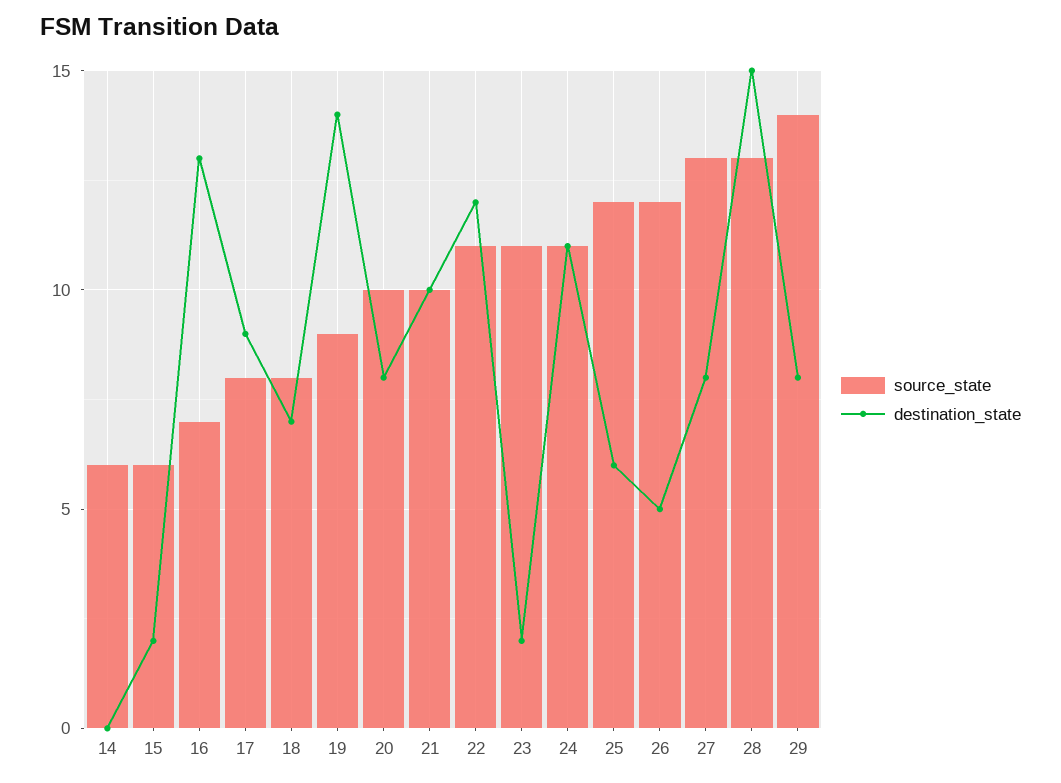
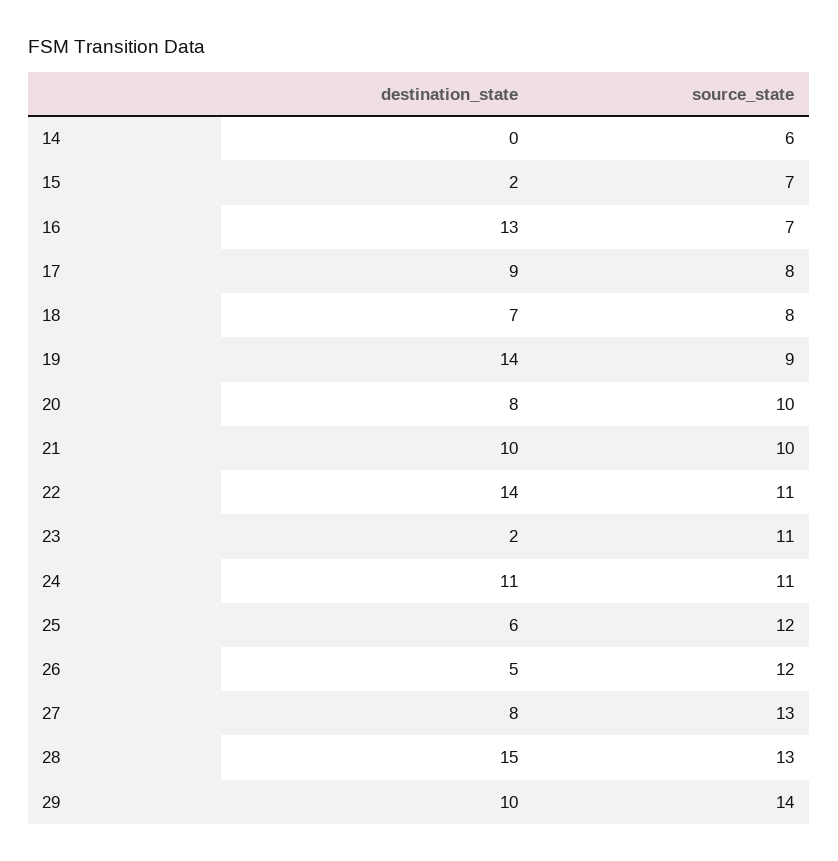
  {
    "source_state": {
      "14": 6,
-     "15": 6,
+     "15": 7,
      "16": 7,
      "17": 8,
      "18": 8,
      "19": 9,
      "20": 10,
      "21": 10,
      "22": 11,
      "23": 11,
      "24": 11,
      "25": 12,
      "26": 12,
      "27": 13,
      "28": 13,
      "29": 14
    },
    "destination_state": {
      "14": 0,
      "15": 2,
      "16": 13,
      "17": 9,
      "18": 7,
      "19": 14,
      "20": 8,
      "21": 10,
-     "22": 12,
+     "22": 14,
      "23": 2,
      "24": 11,
      "25": 6,
      "26": 5,
      "27": 8,
      "28": 15,
-     "29": 8
+     "29": 10
    }
  }

